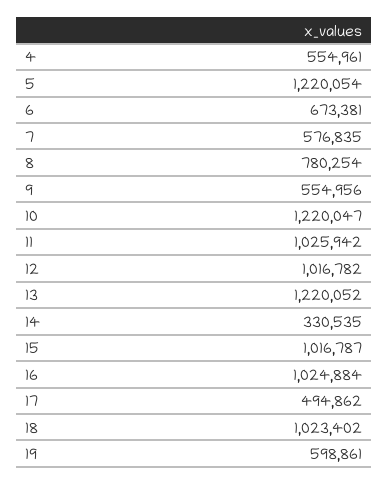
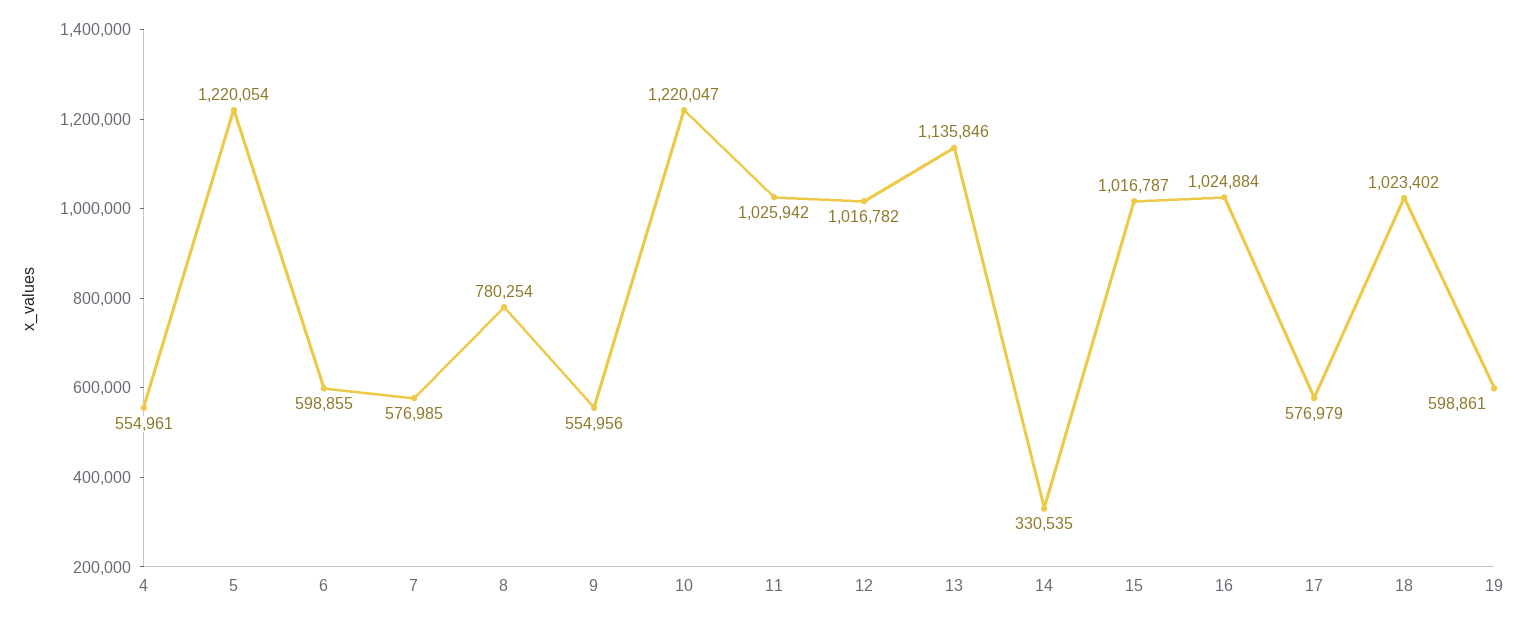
  {
    "4": 554961,
    "5": 1220054,
-   "6": 673381,
+   "6": 598855,
-   "7": 576835,
+   "7": 576985,
    "8": 780254,
    "9": 554956,
    "10": 1220047,
    "11": 1025942,
    "12": 1016782,
-   "13": 1220052,
+   "13": 1135846,
    "14": 330535,
    "15": 1016787,
    "16": 1024884,
-   "17": 494862,
+   "17": 576979,
    "18": 1023402,
    "19": 598861
  }

